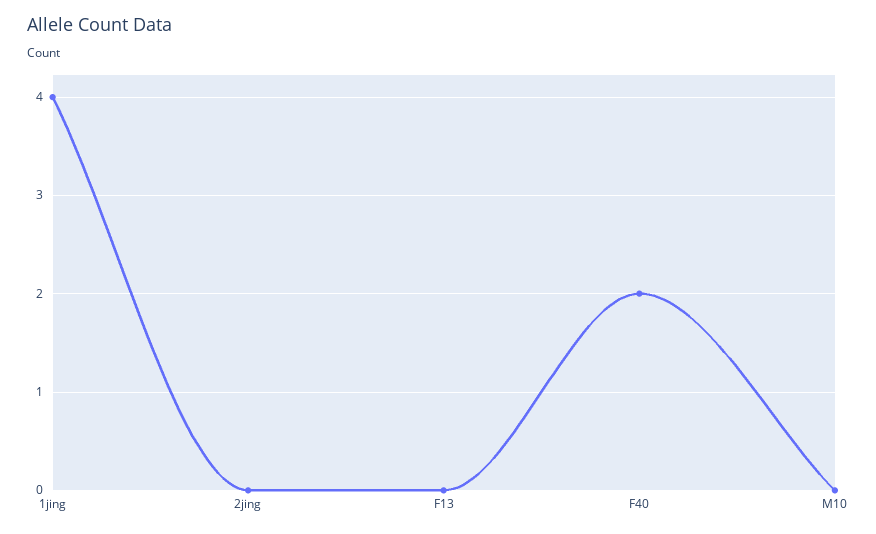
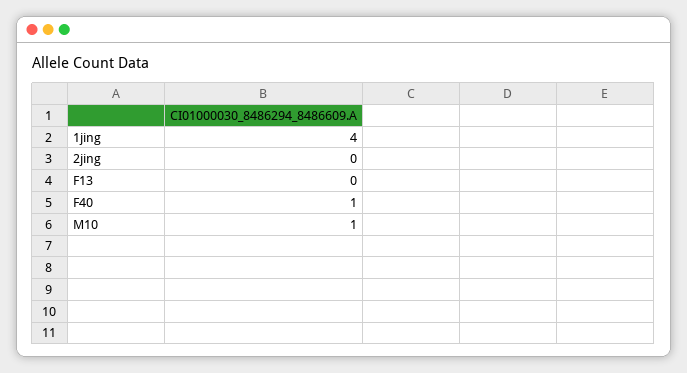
  {
    "1jing": 4,
    "2jing": 0,
    "F13": 0,
-   "F40": 2,
+   "F40": 1,
-   "M10": 0
+   "M10": 1
  }

